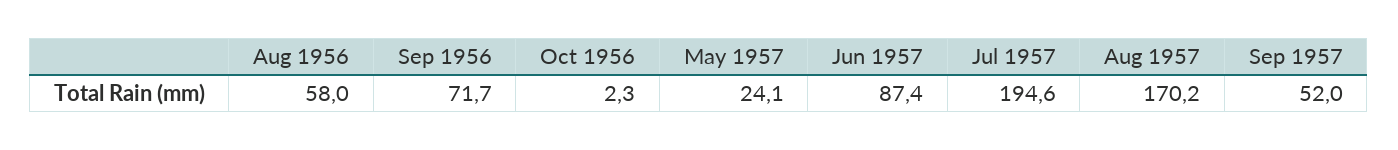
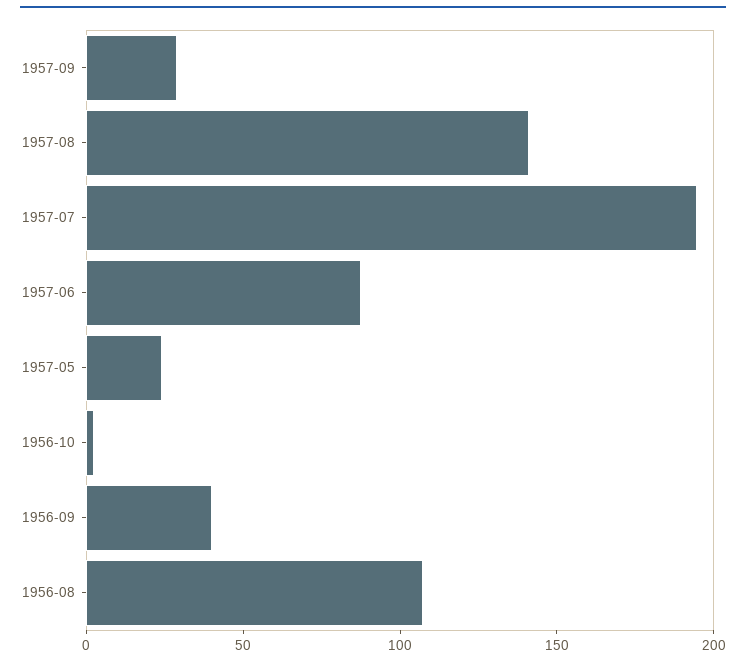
  {
-   "Aug 1956": 58,
+   "Aug 1956": 110,
-   "Sep 1956": 71.7,
+   "Sep 1956": 40,
    "Oct 1956": 2.3,
    "May 1957": 24.1,
    "Jun 1957": 87.4,
    "Jul 1957": 194.6,
-   "Aug 1957": 170.2,
+   "Aug 1957": 140,
-   "Sep 1957": 52
+   "Sep 1957": 30
  }

